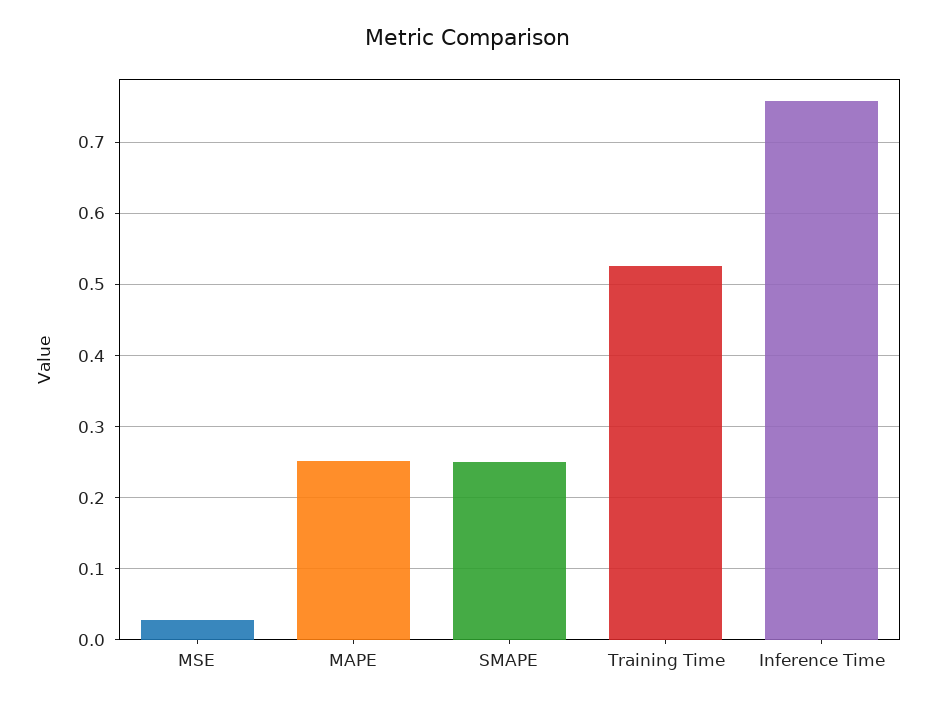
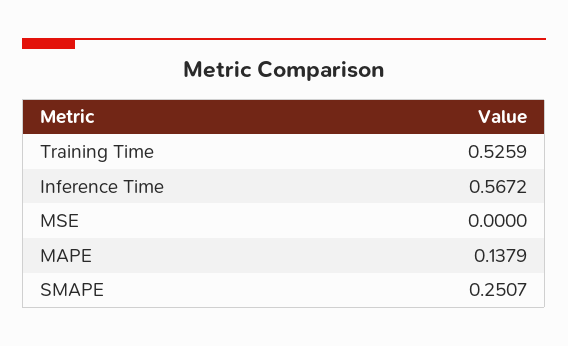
  {
-   "MSE": 0.03,
+   "MSE": 0,
-   "MAPE": 0.25,
+   "MAPE": 0.1379,
    "SMAPE": 0.2507,
    "Training Time": 0.5259,
-   "Inference Time": 0.76
+   "Inference Time": 0.5672
  }

